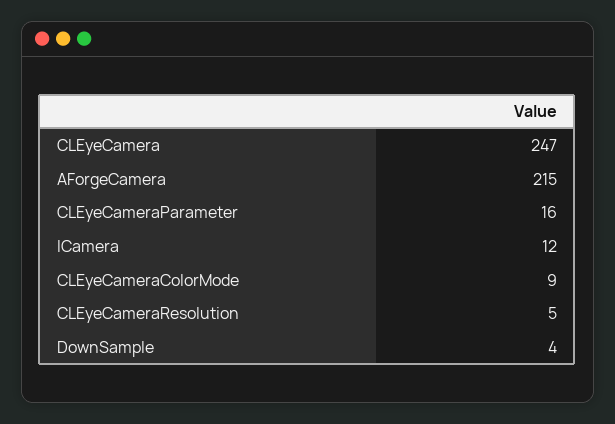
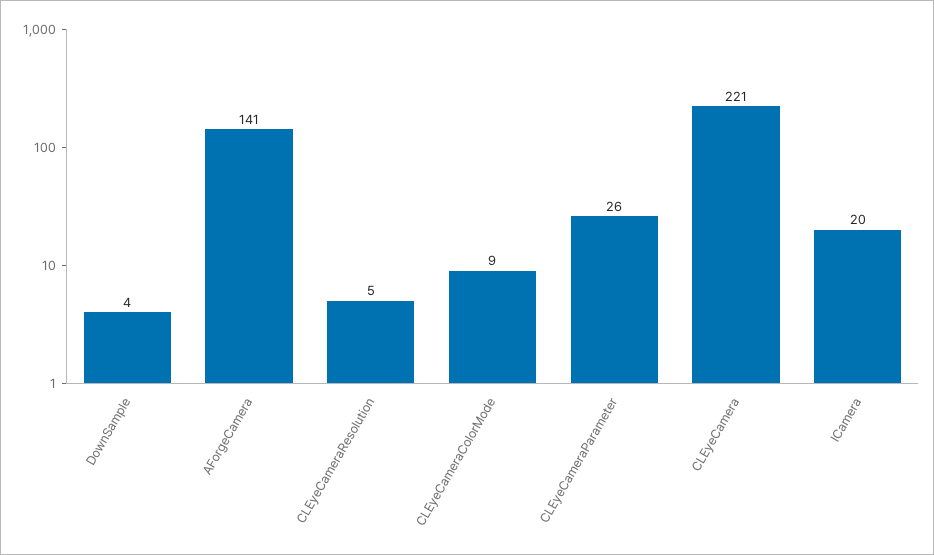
  {
-   "CLEyeCamera": 247,
+   "CLEyeCamera": 221,
-   "AForgeCamera": 215,
+   "AForgeCamera": 141,
-   "CLEyeCameraParameter": 16,
+   "CLEyeCameraParameter": 26,
-   "ICamera": 12,
+   "ICamera": 20,
    "CLEyeCameraColorMode": 9,
    "CLEyeCameraResolution": 5,
    "DownSample": 4
  }

